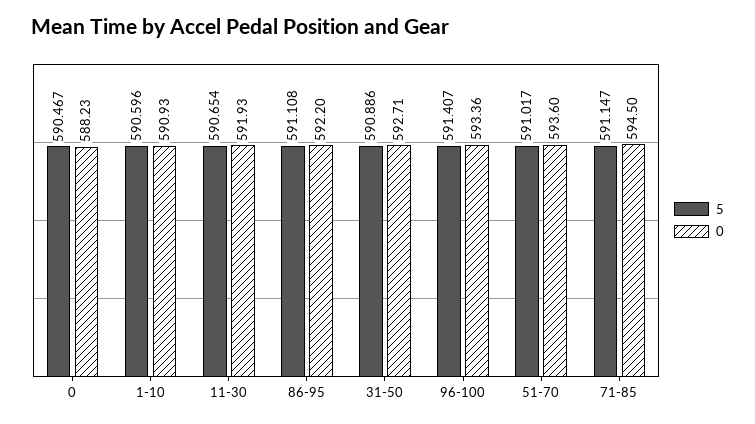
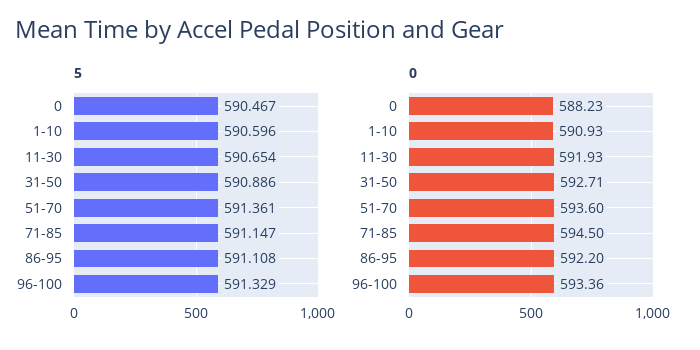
  {
    "5": {
      "0": 590.467,
      "1-10": 590.596,
      "11-30": 590.654,
      "86-95": 591.108,
      "31-50": 590.886,
-     "96-100": 591.407,
+     "96-100": 591.329,
-     "51-70": 591.017,
+     "51-70": 591.361,
      "71-85": 591.147
    },
    "0": {
      "0": 588.23,
      "1-10": 590.93,
      "11-30": 591.93,
      "86-95": 592.2,
      "31-50": 592.71,
      "96-100": 593.36,
      "51-70": 593.6,
      "71-85": 594.5
    }
  }

